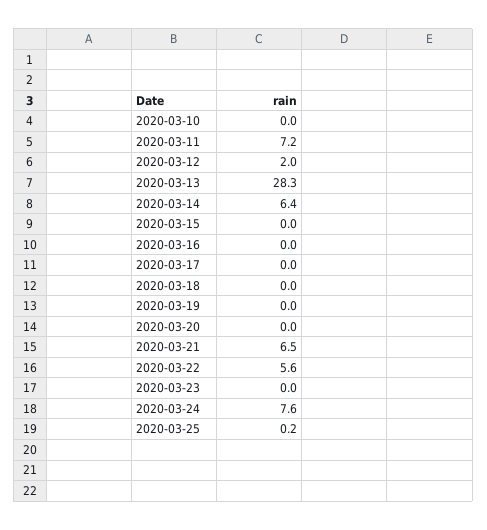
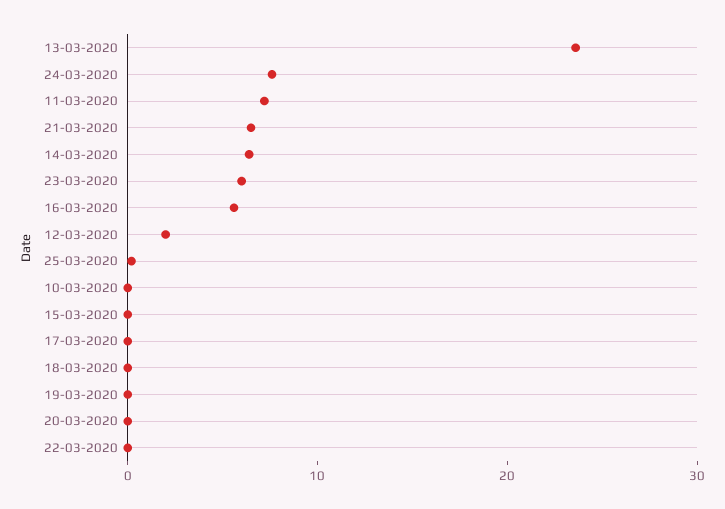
  {
    "2020-03-10": 0,
    "2020-03-11": 7.2,
    "2020-03-12": 2,
-   "2020-03-13": 28.3,
+   "2020-03-13": 24,
    "2020-03-14": 6.4,
    "2020-03-15": 0,
-   "2020-03-16": 0,
+   "2020-03-16": 6,
    "2020-03-17": 0,
    "2020-03-18": 0,
    "2020-03-19": 0,
    "2020-03-20": 0,
    "2020-03-21": 6.5,
-   "2020-03-22": 5.6,
+   "2020-03-22": 0,
-   "2020-03-23": 0,
+   "2020-03-23": 6,
    "2020-03-24": 7.6,
    "2020-03-25": 0.2
  }

